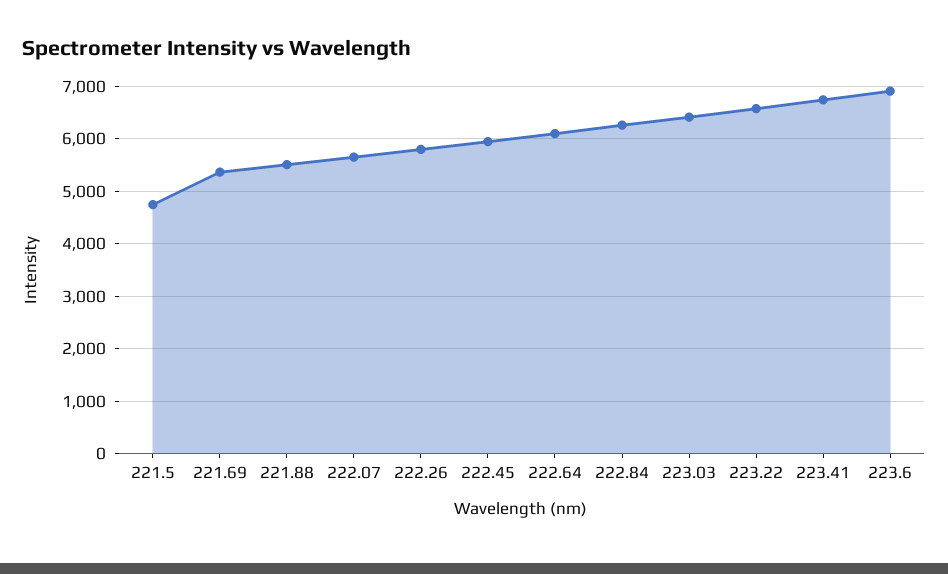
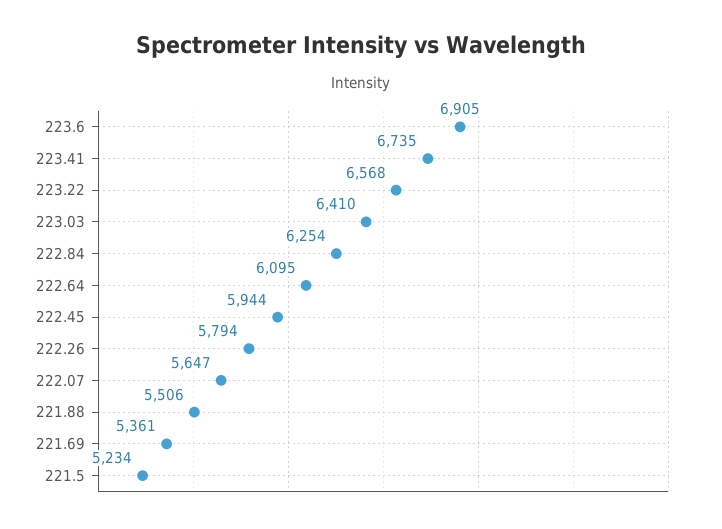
  {
-   "221.5": 4800,
+   "221.5": 5234,
    "221.69": 5361,
    "221.88": 5506,
    "222.07": 5647,
    "222.26": 5794,
    "222.45": 5944,
    "222.64": 6095,
    "222.84": 6254,
    "223.03": 6410,
    "223.22": 6568,
    "223.41": 6735,
    "223.6": 6905
  }

